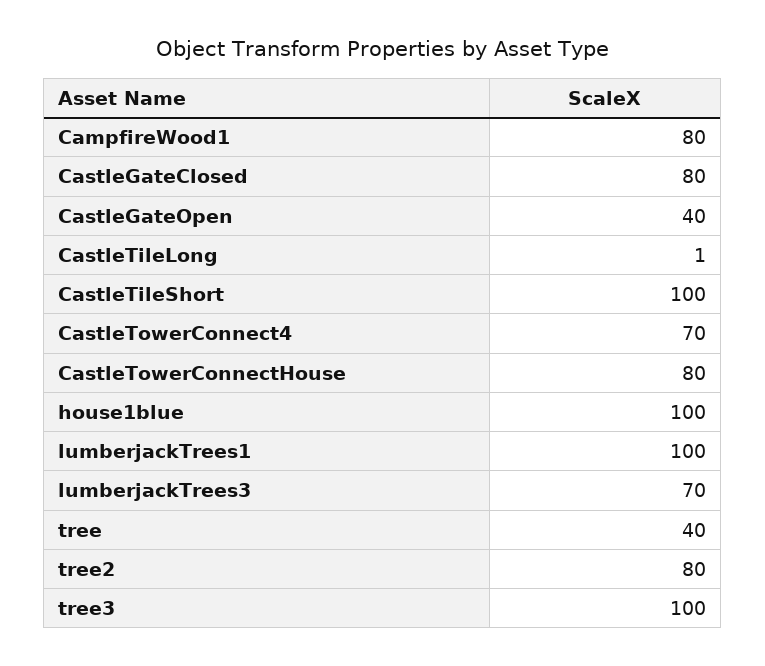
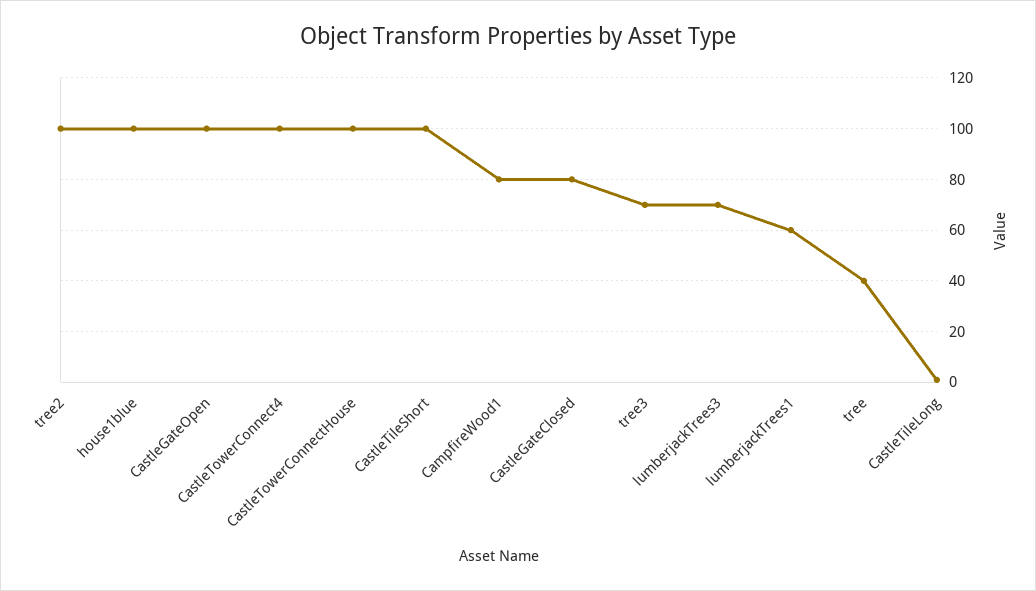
  {
    "CampfireWood1": 80,
    "CastleGateClosed": 80,
-   "CastleGateOpen": 40,
+   "CastleGateOpen": 100,
    "CastleTileLong": 1,
    "CastleTileShort": 100,
-   "CastleTowerConnect4": 70,
+   "CastleTowerConnect4": 100,
-   "CastleTowerConnectHouse": 80,
+   "CastleTowerConnectHouse": 100,
    "house1blue": 100,
-   "lumberjackTrees1": 100,
+   "lumberjackTrees1": 60,
    "lumberjackTrees3": 70,
    "tree": 40,
-   "tree2": 80,
+   "tree2": 100,
-   "tree3": 100
+   "tree3": 70
  }

